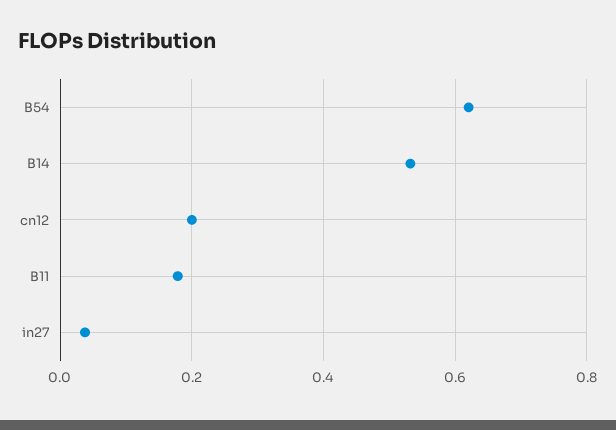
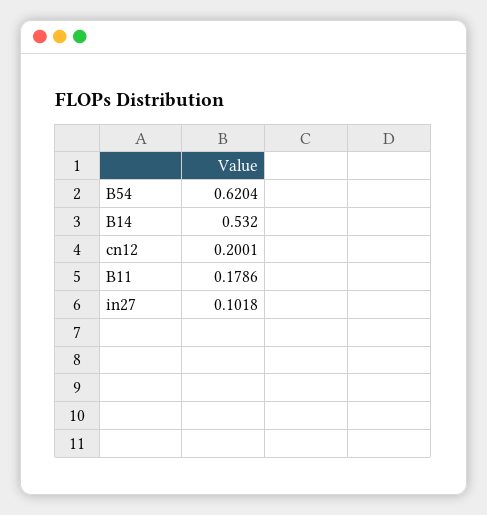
  {
    "B54": 0.6204,
    "B14": 0.532,
    "cn12": 0.2001,
    "B11": 0.1786,
-   "in27": 0.04
+   "in27": 0.1018
  }

